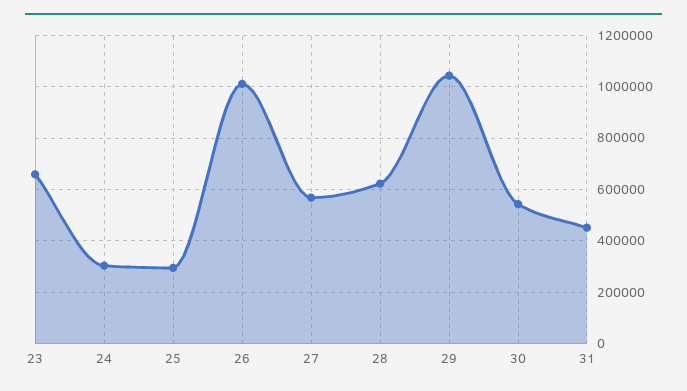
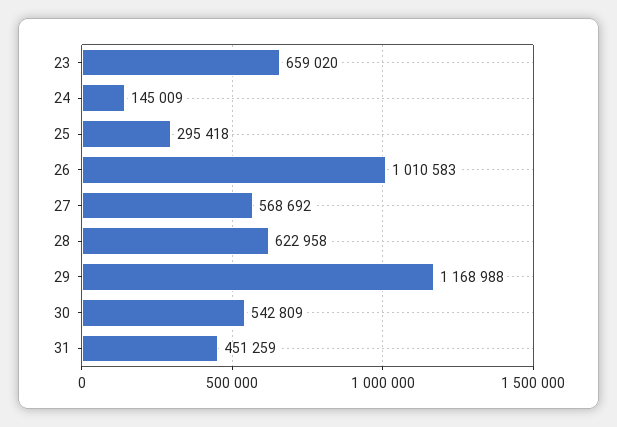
  {
    "23": 659020,
-   "24": 300000,
+   "24": 145009,
    "25": 295418,
    "26": 1010583,
    "27": 568692,
    "28": 622958,
-   "29": 1050000,
+   "29": 1168988,
    "30": 542809,
    "31": 451259
  }

